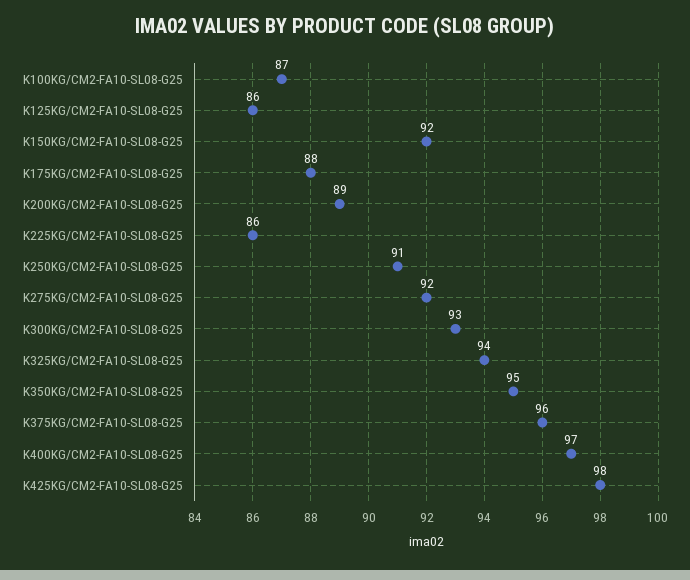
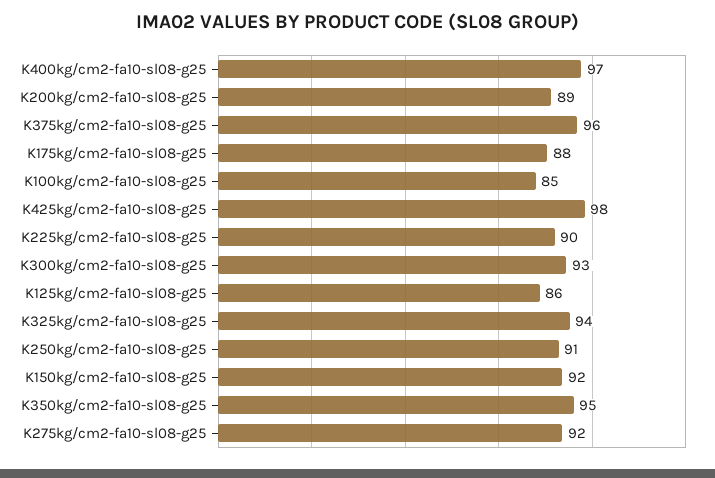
  {
-   "K100KG/CM2-FA10-SL08-G25": 87,
+   "K100KG/CM2-FA10-SL08-G25": 85,
    "K125KG/CM2-FA10-SL08-G25": 86,
    "K150KG/CM2-FA10-SL08-G25": 92,
    "K175KG/CM2-FA10-SL08-G25": 88,
    "K200KG/CM2-FA10-SL08-G25": 89,
-   "K225KG/CM2-FA10-SL08-G25": 86,
+   "K225KG/CM2-FA10-SL08-G25": 90,
    "K250KG/CM2-FA10-SL08-G25": 91,
    "K275KG/CM2-FA10-SL08-G25": 92,
    "K300KG/CM2-FA10-SL08-G25": 93,
    "K325KG/CM2-FA10-SL08-G25": 94,
    "K350KG/CM2-FA10-SL08-G25": 95,
    "K375KG/CM2-FA10-SL08-G25": 96,
    "K400KG/CM2-FA10-SL08-G25": 97,
    "K425KG/CM2-FA10-SL08-G25": 98
  }

